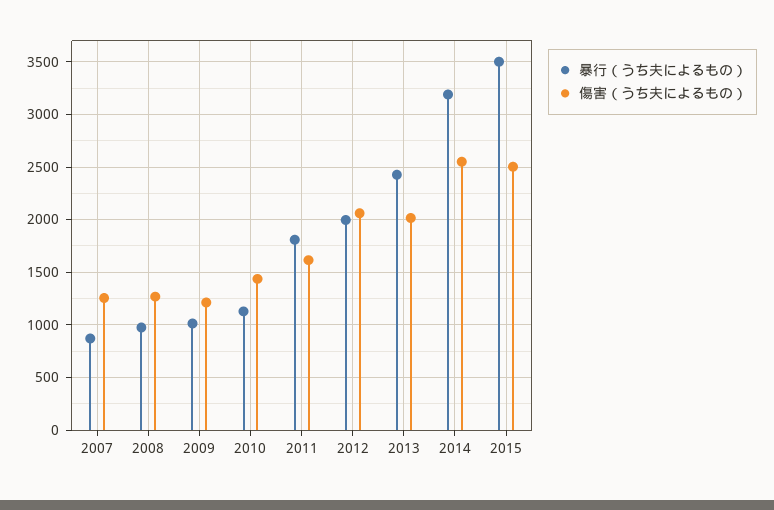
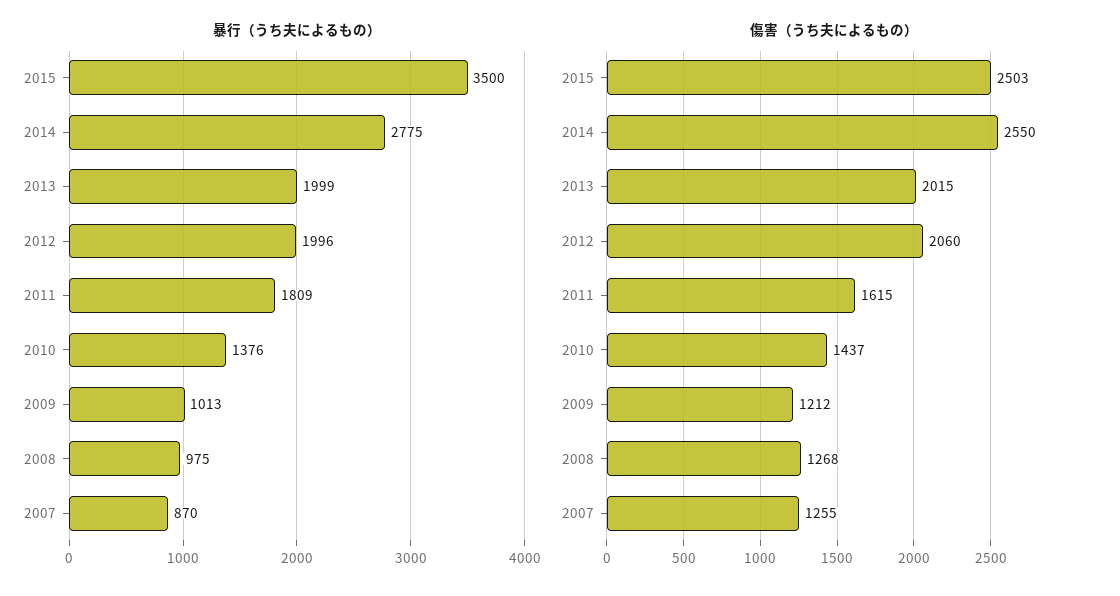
  {
    "暴行（うち夫によるもの）": {
      "2007": 870,
      "2008": 975,
      "2009": 1013,
-     "2010": 1100,
+     "2010": 1376,
      "2011": 1809,
      "2012": 1996,
-     "2013": 2400,
+     "2013": 1999,
-     "2014": 3200,
+     "2014": 2775,
      "2015": 3500
    },
    "傷害（うち夫によるもの）": {
      "2007": 1255,
      "2008": 1268,
      "2009": 1212,
      "2010": 1437,
      "2011": 1615,
      "2012": 2060,
      "2013": 2015,
      "2014": 2550,
      "2015": 2503
    }
  }

